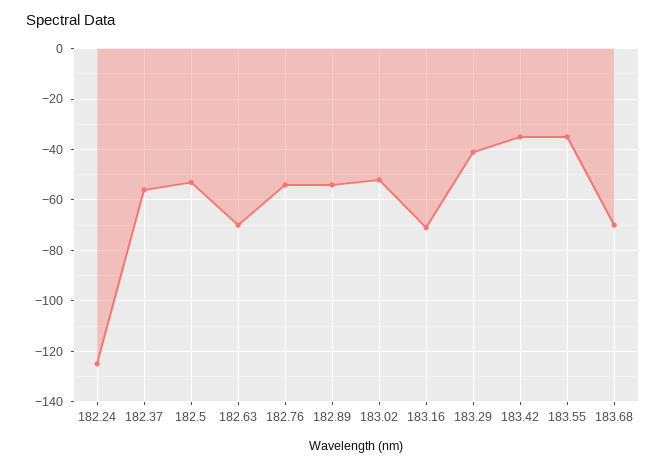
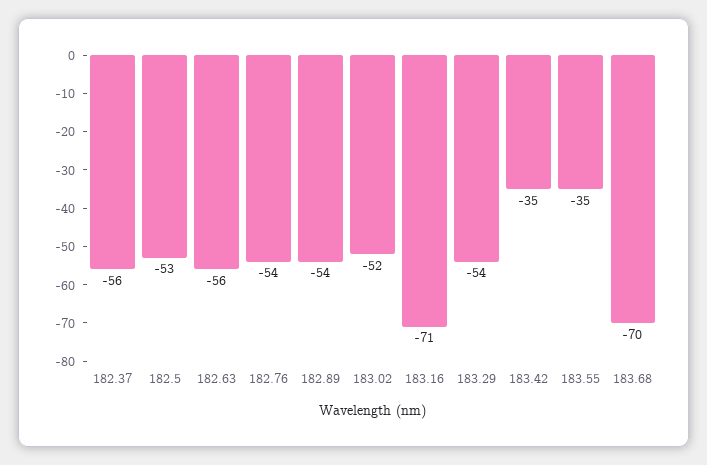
  {
-   "182.24": -125,
    "182.37": -56,
    "182.5": -53,
-   "182.63": -70,
+   "182.63": -56,
    "182.76": -54,
    "182.89": -54,
    "183.02": -52,
    "183.16": -71,
-   "183.29": -40,
+   "183.29": -54,
    "183.42": -35,
    "183.55": -35,
    "183.68": -70
  }

